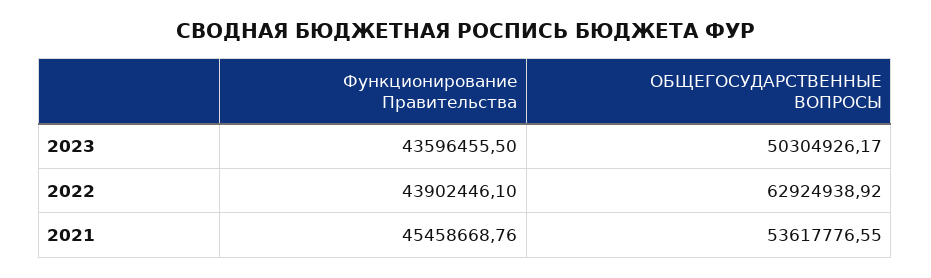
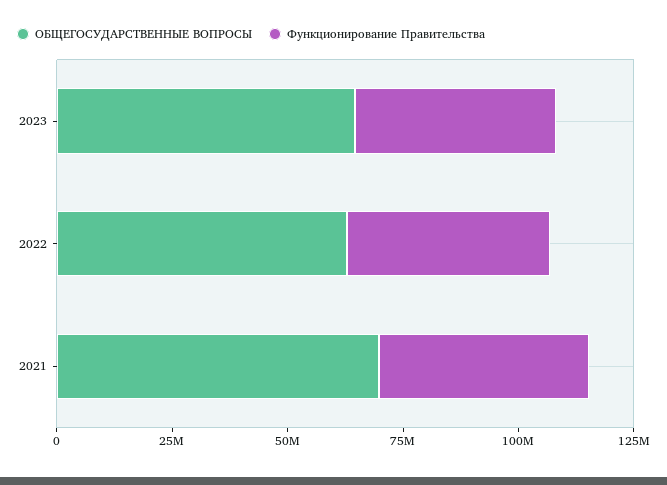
  {
    "Функционирование Правительства": {
      "2023": 43596455.5,
      "2022": 43902446.1,
      "2021": 45458668.76
    },
    "ОБЩЕГОСУДАРСТВЕННЫЕ ВОПРОСЫ": {
-     "2023": 50304926.17,
+     "2023": 65000000,
      "2022": 62924938.92,
-     "2021": 53617776.55
+     "2021": 70000000
    }
  }

